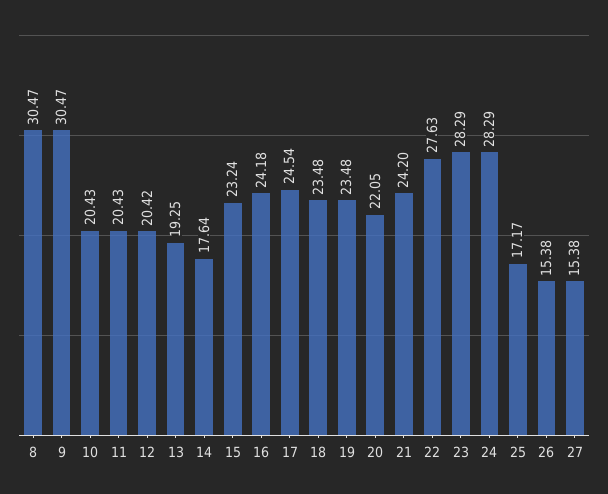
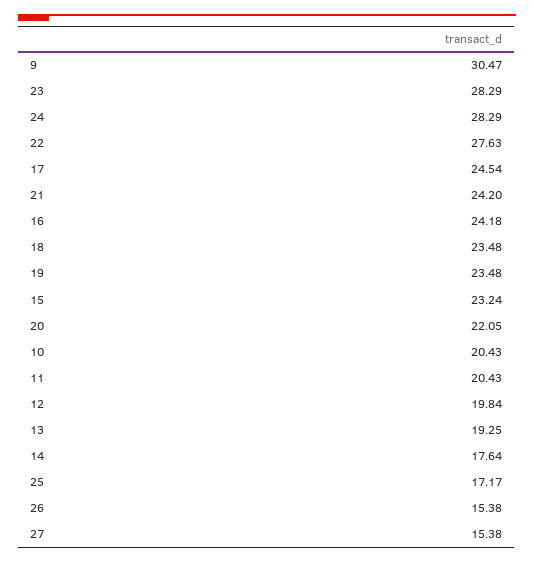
  {
-   "8": 30.47,
    "9": 30.47,
    "10": 20.43,
    "11": 20.43,
-   "12": 20.42,
+   "12": 19.84,
    "13": 19.25,
    "14": 17.64,
    "15": 23.24,
    "16": 24.18,
    "17": 24.54,
    "18": 23.48,
    "19": 23.48,
    "20": 22.05,
    "21": 24.2,
    "22": 27.63,
    "23": 28.29,
    "24": 28.29,
    "25": 17.17,
    "26": 15.38,
    "27": 15.38
  }

